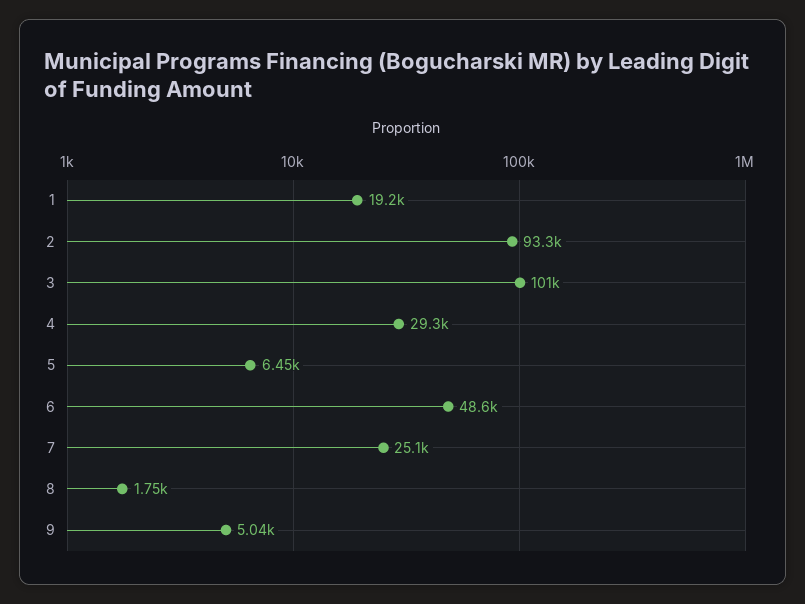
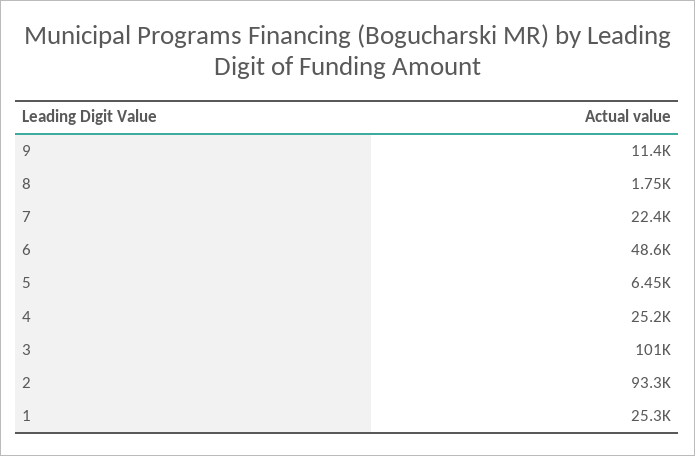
  {
-   "1": 19200,
+   "1": 25300,
    "2": 93300,
    "3": 101000,
-   "4": 29300,
+   "4": 25200,
    "5": 6450,
    "6": 48600,
-   "7": 25100,
+   "7": 22400,
    "8": 1750,
-   "9": 5040
+   "9": 11400
  }

